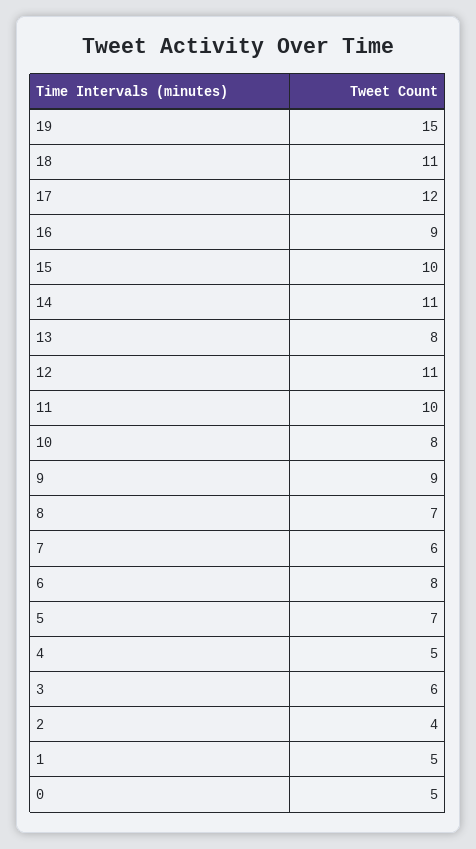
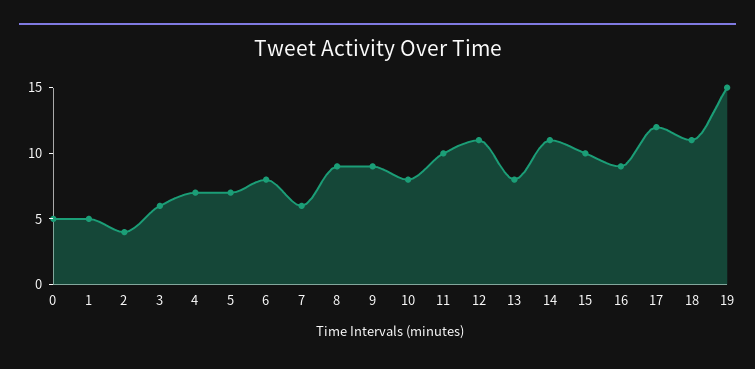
  {
    "19": 15,
    "18": 11,
    "17": 12,
    "16": 9,
    "15": 10,
    "14": 11,
    "13": 8,
    "12": 11,
    "11": 10,
    "10": 8,
    "9": 9,
-   "8": 7,
+   "8": 9,
    "7": 6,
    "6": 8,
    "5": 7,
-   "4": 5,
+   "4": 7,
    "3": 6,
    "2": 4,
    "1": 5,
    "0": 5
  }

